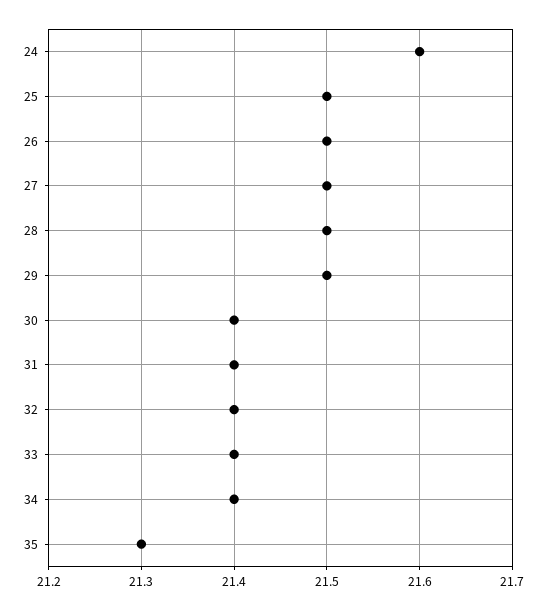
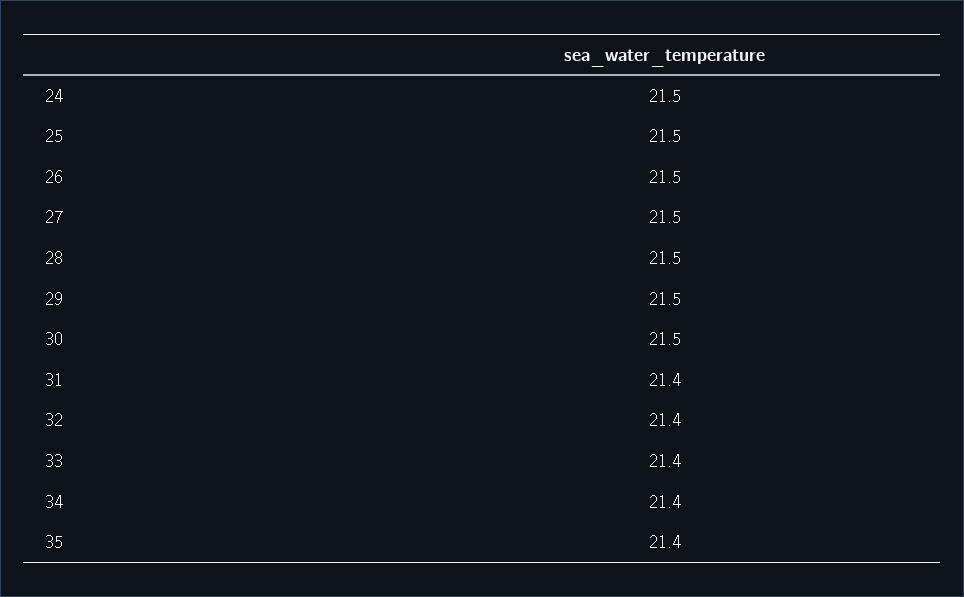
  {
-   "24": 21.6,
+   "24": 21.5,
    "25": 21.5,
    "26": 21.5,
    "27": 21.5,
    "28": 21.5,
    "29": 21.5,
-   "30": 21.4,
+   "30": 21.5,
    "31": 21.4,
    "32": 21.4,
    "33": 21.4,
    "34": 21.4,
-   "35": 21.3
+   "35": 21.4
  }

